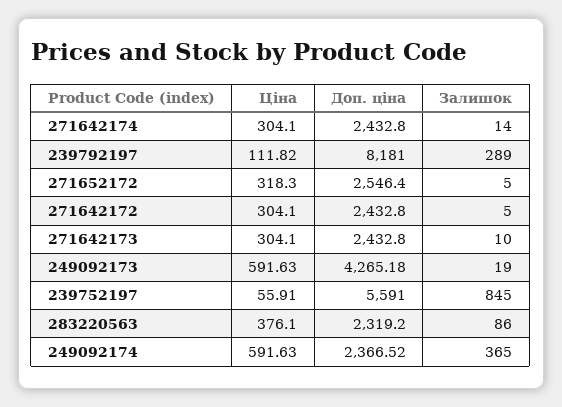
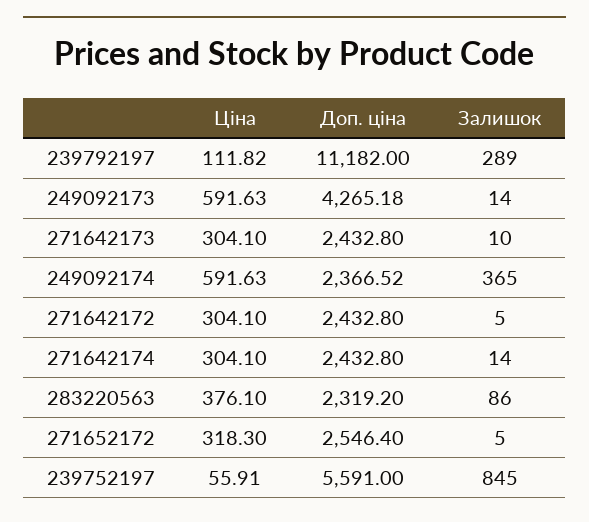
  {
    "Ціна": {
      "271642174": 304.1,
      "239792197": 111.82,
      "271652172": 318.3,
      "271642172": 304.1,
      "271642173": 304.1,
      "249092173": 591.63,
      "239752197": 55.91,
      "283220563": 376.1,
      "249092174": 591.63
    },
    "Доп. ціна": {
      "271642174": 2432.8,
-     "239792197": 8181,
+     "239792197": 11182,
      "271652172": 2546.4,
      "271642172": 2432.8,
      "271642173": 2432.8,
      "249092173": 4265.18,
      "239752197": 5591,
      "283220563": 2319.2,
      "249092174": 2366.52
    },
    "Залишок": {
      "271642174": 14,
      "239792197": 289,
      "271652172": 5,
      "271642172": 5,
      "271642173": 10,
-     "249092173": 19,
+     "249092173": 14,
      "239752197": 845,
      "283220563": 86,
      "249092174": 365
    }
  }

